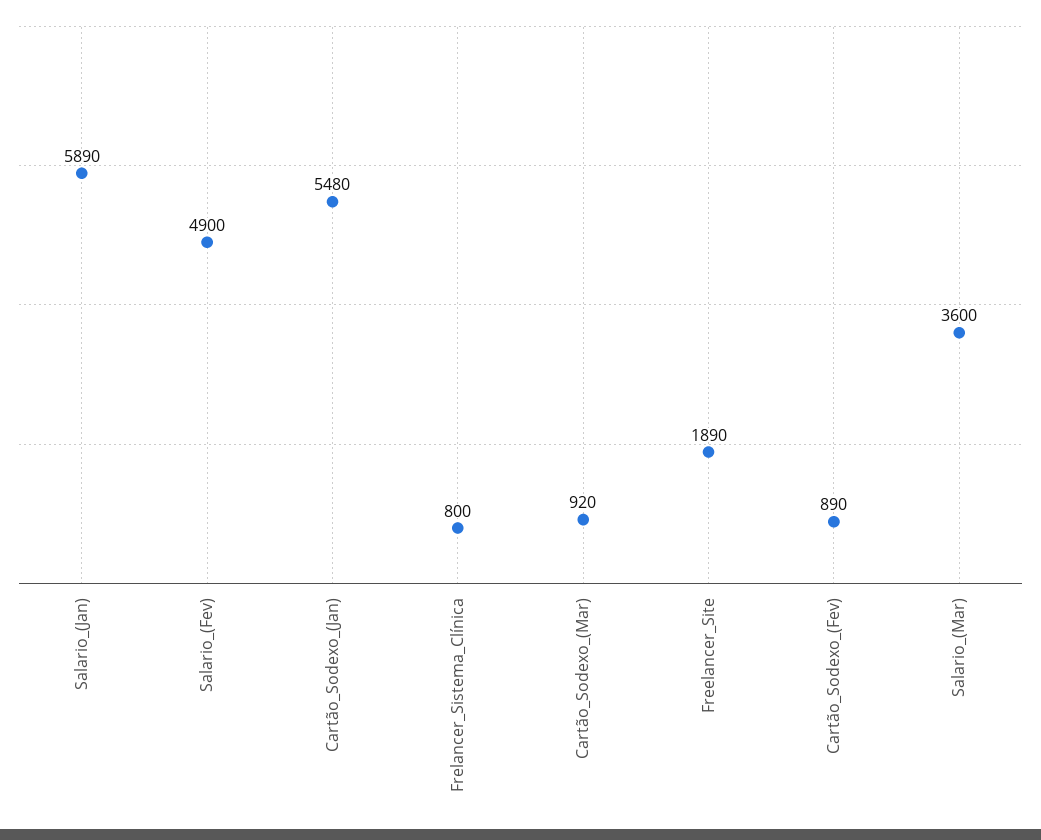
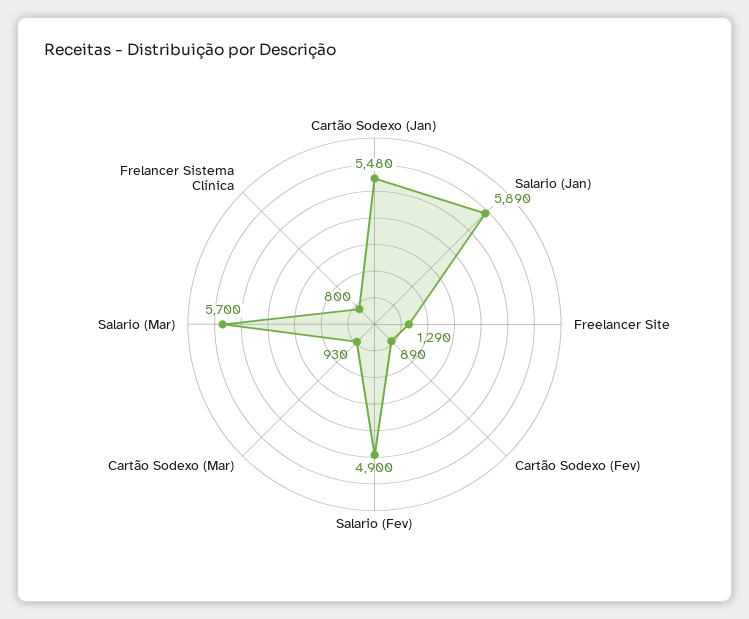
  {
    "Salario_(Jan)": 5890,
    "Salario_(Fev)": 4900,
    "Cartão_Sodexo_(Jan)": 5480,
    "Frelancer_Sistema_Clínica": 800,
-   "Cartão_Sodexo_(Mar)": 920,
+   "Cartão_Sodexo_(Mar)": 930,
-   "Freelancer_Site": 1890,
+   "Freelancer_Site": 1290,
    "Cartão_Sodexo_(Fev)": 890,
-   "Salario_(Mar)": 3600
+   "Salario_(Mar)": 5700
  }

